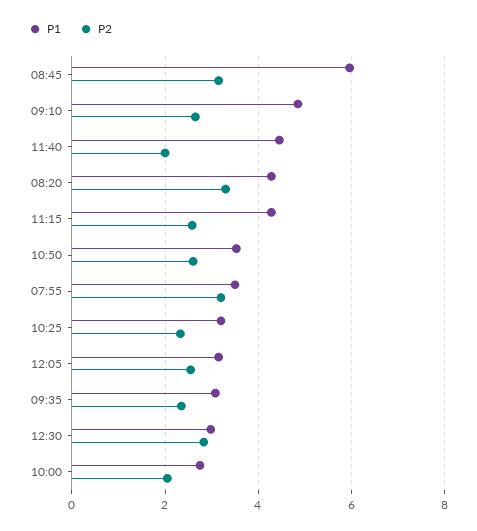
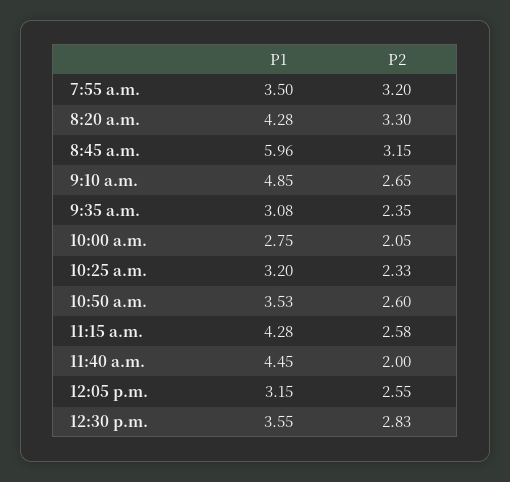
  {
    "P1": {
      "08:45": 5.96,
      "09:10": 4.85,
      "11:40": 4.45,
      "08:20": 4.28,
      "11:15": 4.28,
      "10:50": 3.53,
      "07:55": 3.5,
      "10:25": 3.2,
      "12:05": 3.15,
      "09:35": 3.08,
-     "12:30": 3,
+     "12:30": 3.55,
      "10:00": 2.75
    },
    "P2": {
      "08:45": 3.15,
      "09:10": 2.65,
      "11:40": 2,
      "08:20": 3.3,
      "11:15": 2.58,
      "10:50": 2.6,
      "07:55": 3.2,
      "10:25": 2.33,
      "12:05": 2.55,
      "09:35": 2.35,
      "12:30": 2.83,
      "10:00": 2.05
    }
  }

